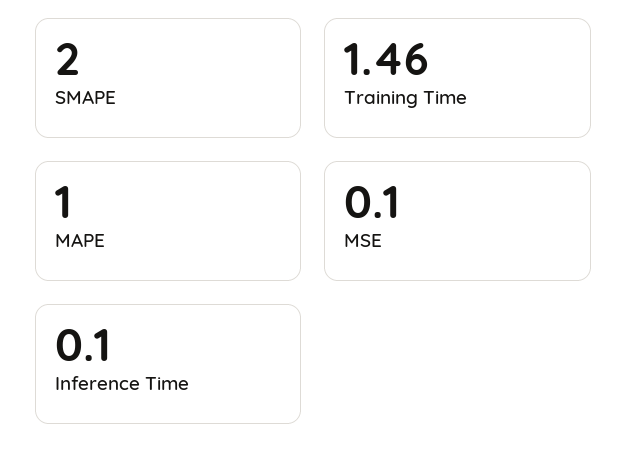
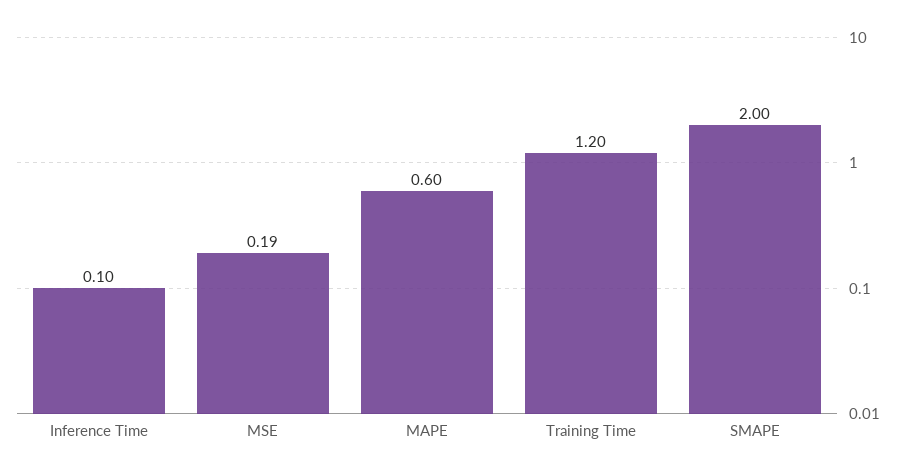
  {
    "SMAPE": 2,
-   "Training Time": 1.46,
+   "Training Time": 1.2,
-   "MAPE": 1,
+   "MAPE": 0.6,
-   "MSE": 0.1,
+   "MSE": 0.19,
    "Inference Time": 0.1
  }

